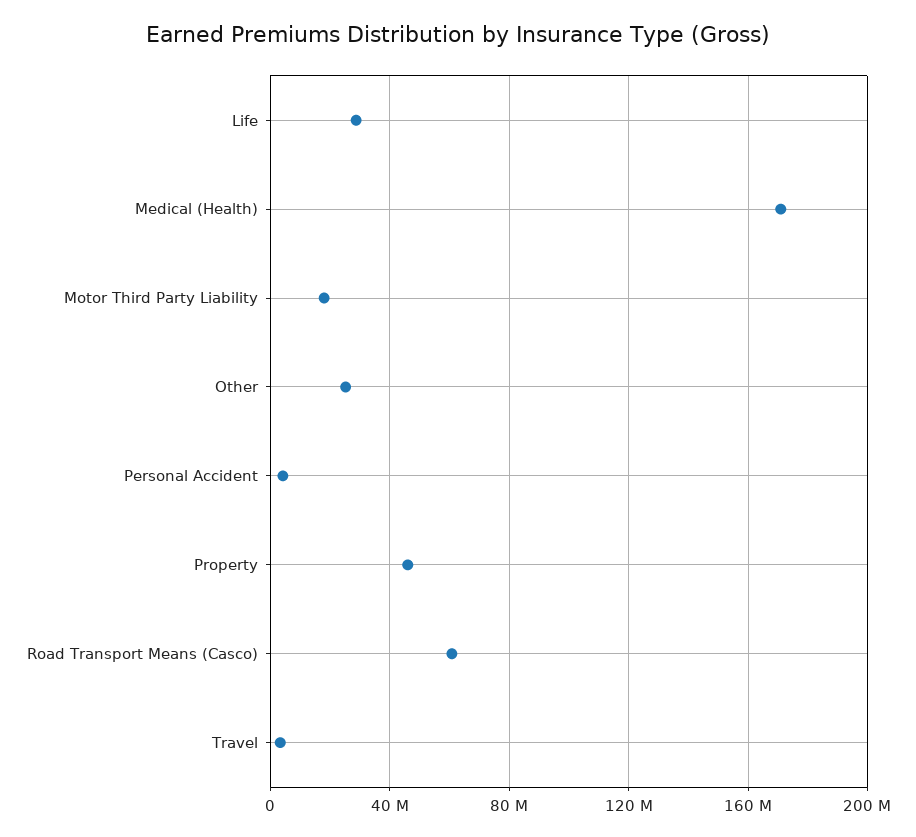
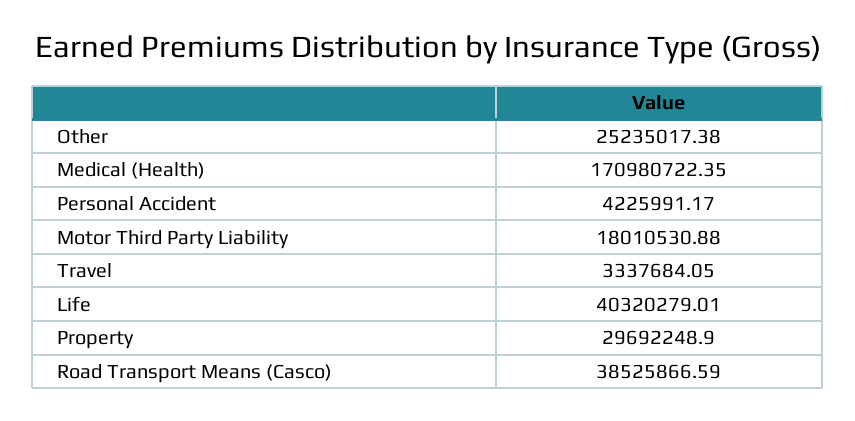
  {
-   "Life": 30000000,
+   "Life": 40320279.01,
    "Medical (Health)": 170980722.35,
    "Motor Third Party Liability": 18010530.88,
    "Other": 25235017.38,
    "Personal Accident": 4225991.17,
-   "Property": 45000000,
+   "Property": 29692248.9,
-   "Road Transport Means (Casco)": 60000000,
+   "Road Transport Means (Casco)": 38525866.59,
    "Travel": 3337684.05
  }

